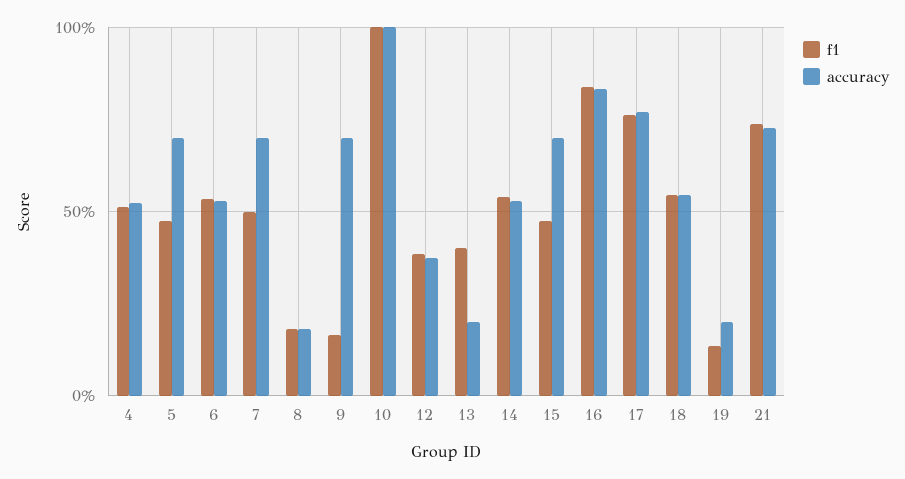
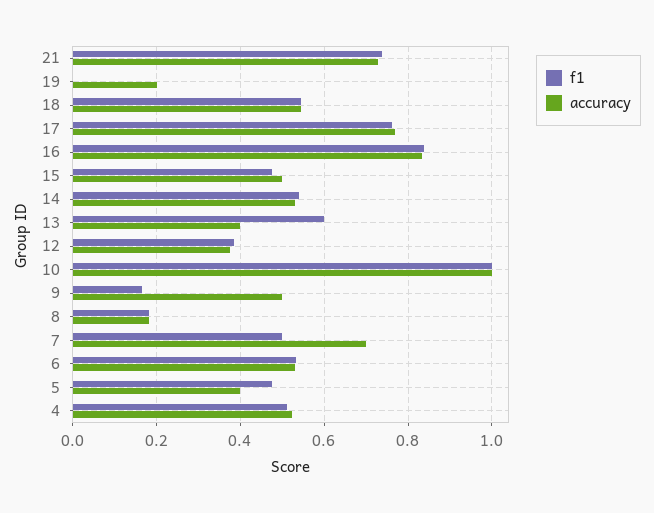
  {
    "f1": {
      "4": 0.52,
      "5": 0.48,
      "6": 0.54,
      "7": 0.5,
      "8": 0.18,
      "9": 0.16,
      "10": 1,
      "12": 0.38,
-     "13": 0.4,
+     "13": 0.6,
      "14": 0.54,
      "15": 0.48,
      "16": 0.84,
      "17": 0.76,
      "18": 0.54,
-     "19": 0.15,
+     "19": 0,
      "21": 0.74
    },
    "accuracy": {
      "4": 0.52,
-     "5": 0.7,
+     "5": 0.4,
      "6": 0.52,
      "7": 0.7,
      "8": 0.18,
-     "9": 0.7,
+     "9": 0.5,
      "10": 1,
      "12": 0.38,
-     "13": 0.2,
+     "13": 0.4,
      "14": 0.52,
-     "15": 0.7,
+     "15": 0.5,
      "16": 0.84,
      "17": 0.76,
      "18": 0.54,
      "19": 0.2,
      "21": 0.72
    }
  }

